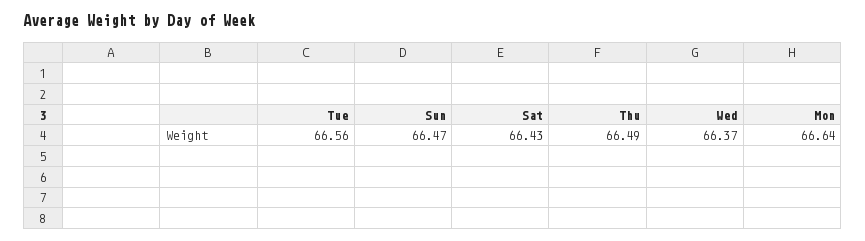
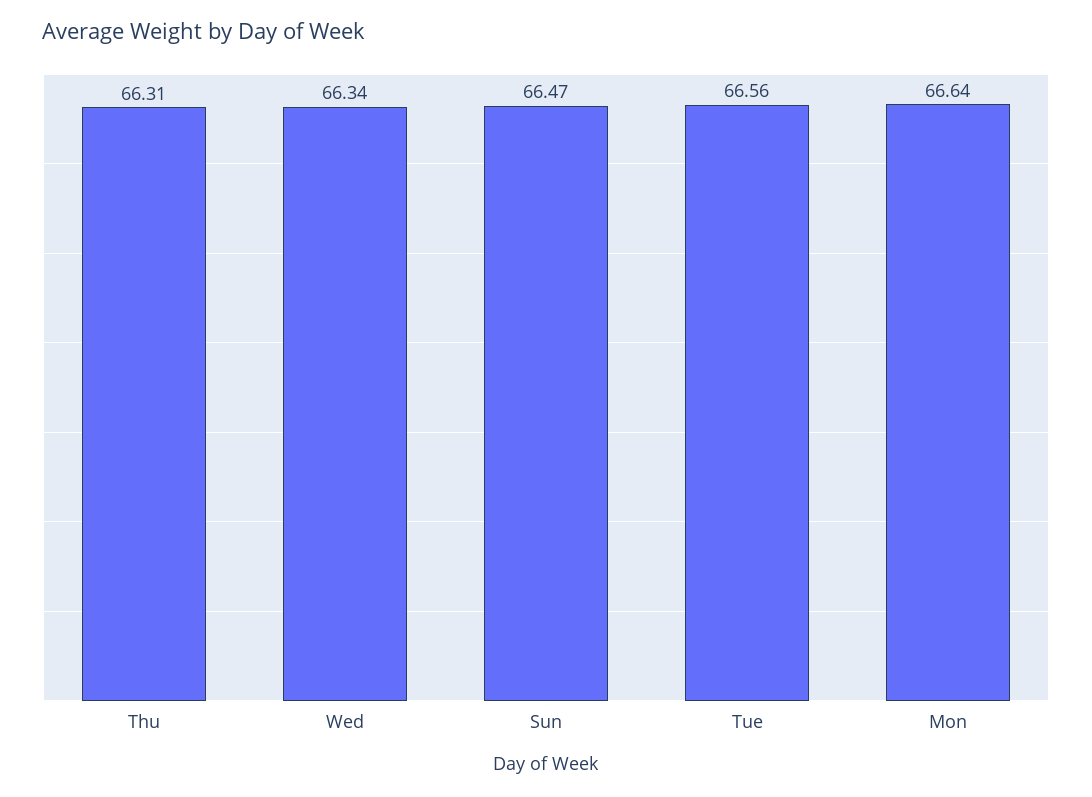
  {
    "Tue": 66.56,
    "Sun": 66.47,
-   "Sat": 66.43,
-   "Thu": 66.49,
+   "Thu": 66.31,
-   "Wed": 66.37,
+   "Wed": 66.34,
    "Mon": 66.64
  }

